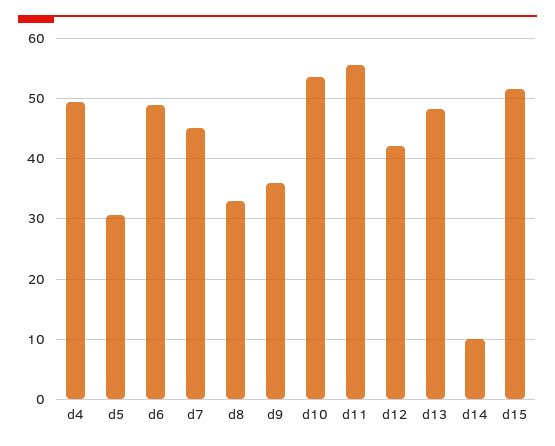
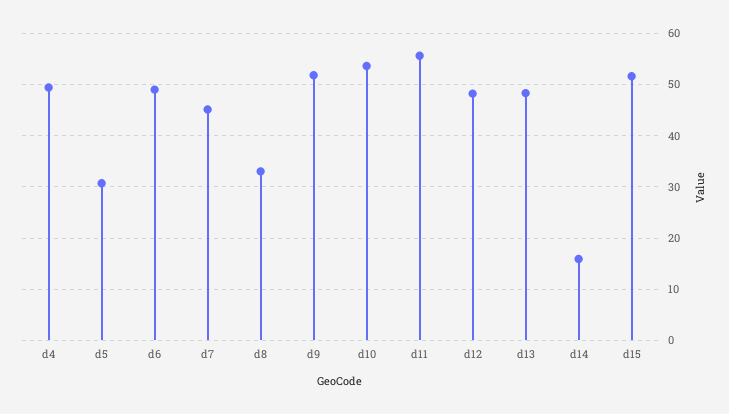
  {
    "d4": 49,
    "d5": 31,
    "d6": 49,
    "d7": 45,
    "d8": 33,
-   "d9": 36,
+   "d9": 52,
    "d10": 54,
    "d11": 56,
-   "d12": 42,
+   "d12": 48,
    "d13": 48,
-   "d14": 10,
+   "d14": 16,
    "d15": 52
  }

